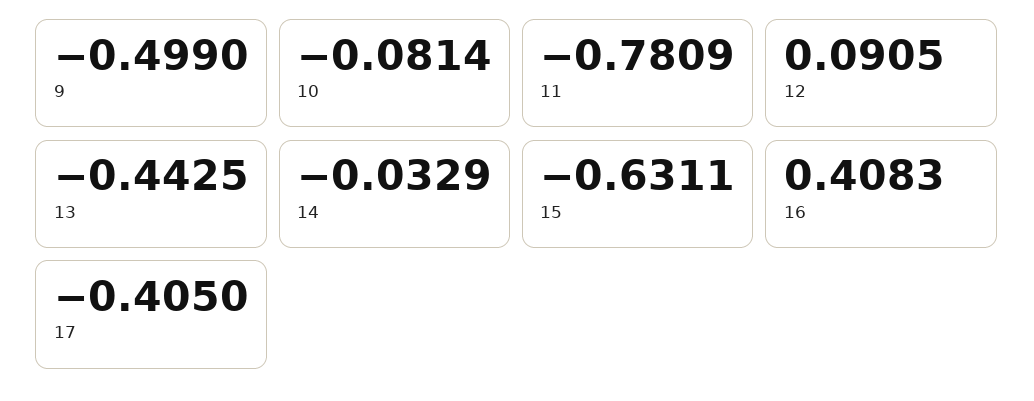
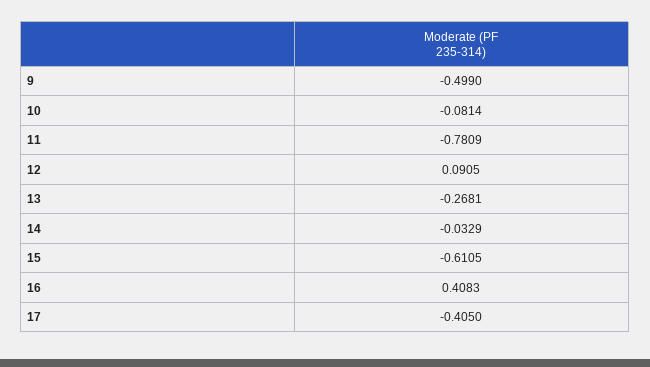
  {
    "9": -0.499,
    "10": -0.0814,
    "11": -0.7809,
    "12": 0.0905,
-   "13": -0.4425,
+   "13": -0.2681,
    "14": -0.0329,
-   "15": -0.6311,
+   "15": -0.6105,
    "16": 0.4083,
    "17": -0.405
  }

